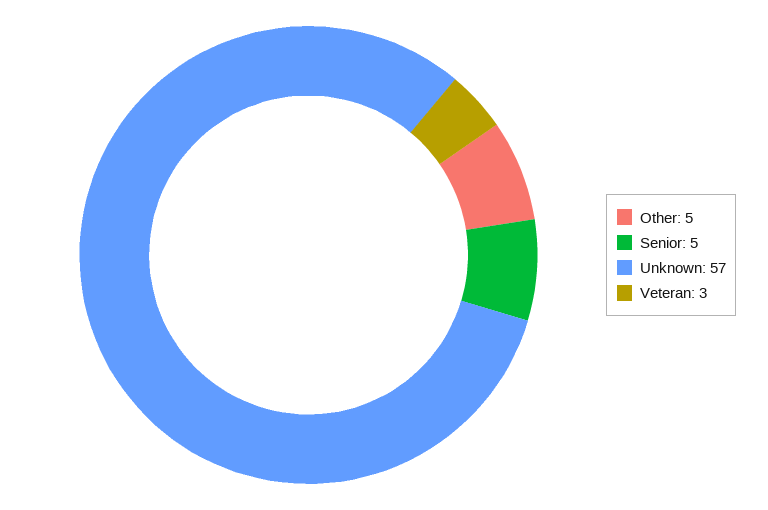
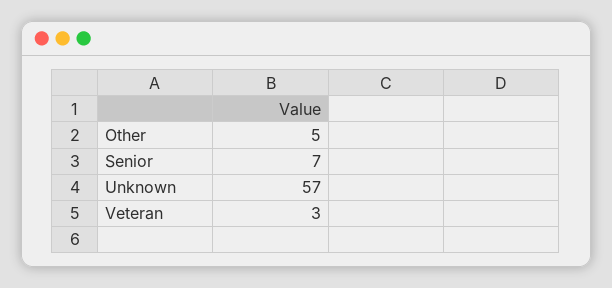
  {
    "Other": 5,
-   "Senior": 5,
+   "Senior": 7,
    "Unknown": 57,
    "Veteran": 3
  }

